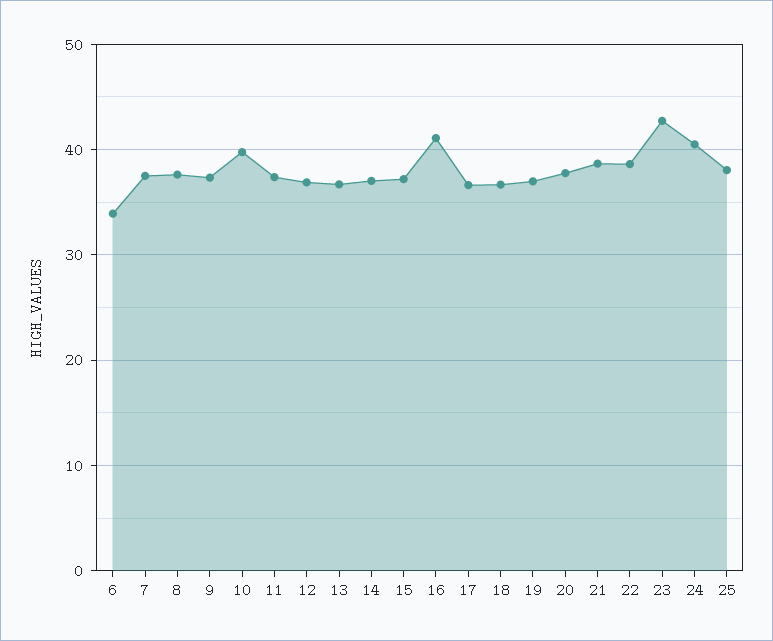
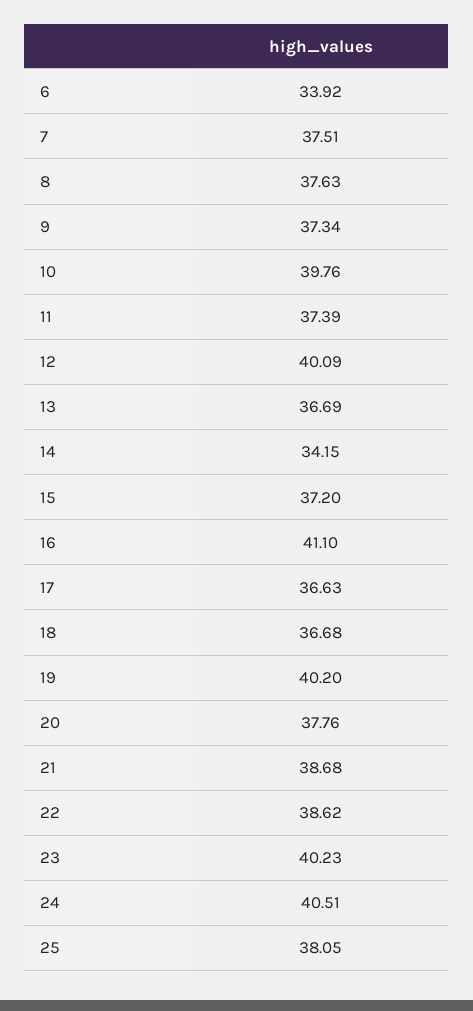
  {
    "6": 33.92,
    "7": 37.51,
    "8": 37.63,
    "9": 37.34,
    "10": 39.76,
    "11": 37.39,
-   "12": 37,
+   "12": 40.09,
    "13": 36.69,
-   "14": 37,
+   "14": 34.15,
    "15": 37.2,
    "16": 41.1,
    "17": 36.63,
    "18": 36.68,
-   "19": 37,
+   "19": 40.2,
    "20": 37.76,
    "21": 38.68,
    "22": 38.62,
-   "23": 43,
+   "23": 40.23,
    "24": 40.51,
    "25": 38.05
  }

